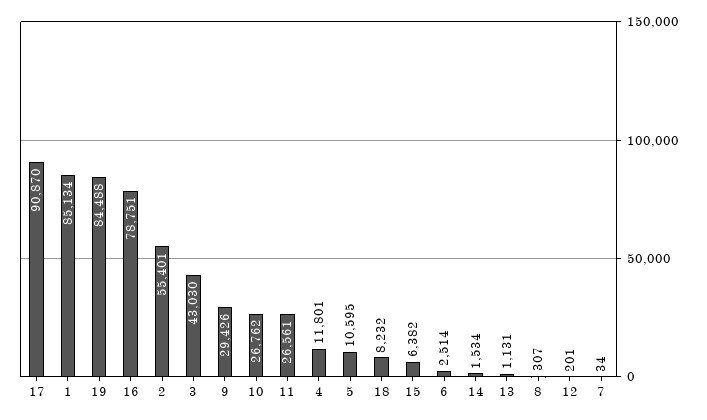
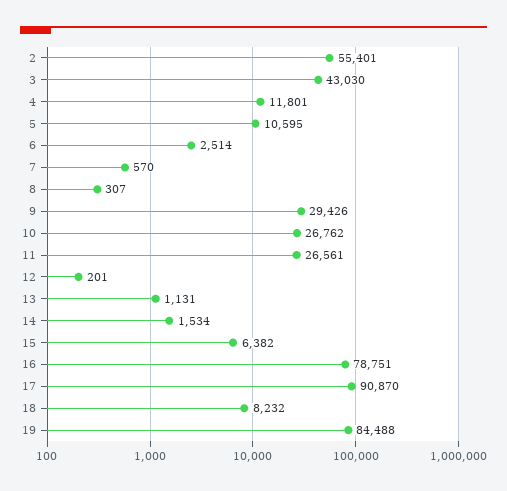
  {
    "17": 90870,
-   "1": 85134,
    "19": 84488,
    "16": 78751,
    "2": 55401,
    "3": 43030,
    "9": 29426,
    "10": 26762,
    "11": 26561,
    "4": 11801,
    "5": 10595,
    "18": 8232,
    "15": 6382,
    "6": 2514,
    "14": 1534,
    "13": 1131,
    "8": 307,
    "12": 201,
-   "7": 34
+   "7": 570
  }

